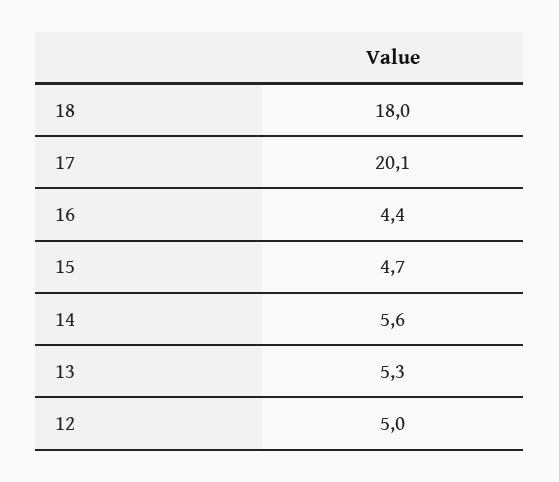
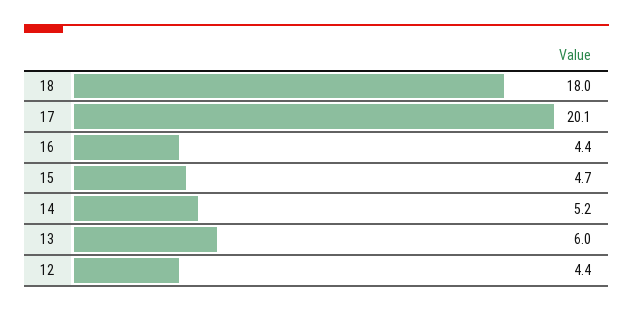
  {
    "18": 18,
    "17": 20.1,
    "16": 4.4,
    "15": 4.7,
-   "14": 5.6,
+   "14": 5.2,
-   "13": 5.3,
+   "13": 6,
-   "12": 5
+   "12": 4.4
  }

